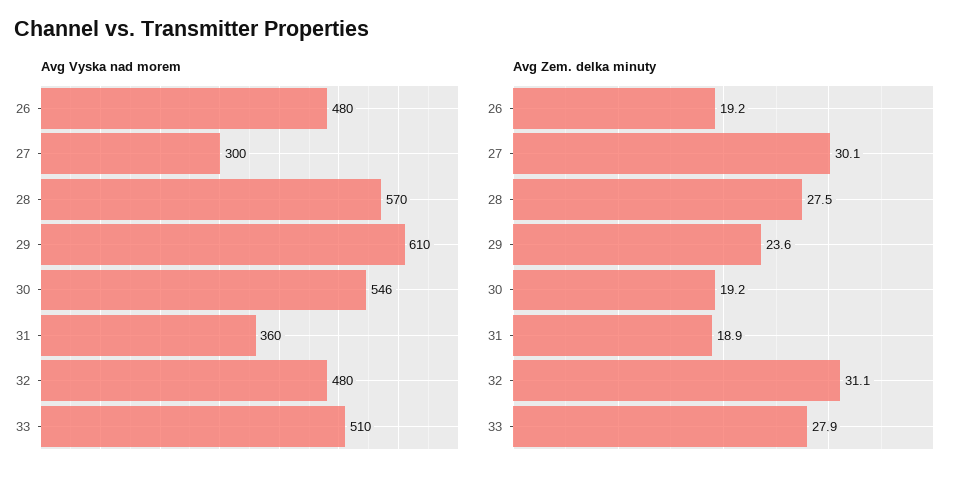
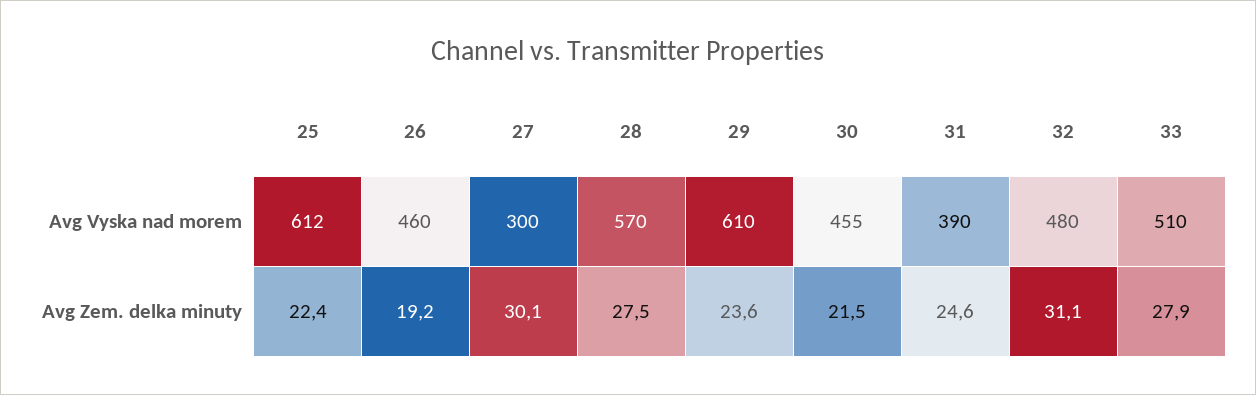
  {
    "Avg Vyska nad morem": {
-     "26": 480,
+     "26": 460,
      "27": 300,
      "28": 570,
      "29": 610,
-     "30": 546,
+     "30": 455,
-     "31": 360,
+     "31": 390,
      "32": 480,
-     "33": 510
+     "33": 510,
+     "25": 612
    },
    "Avg Zem. delka minuty": {
      "26": 19.2,
      "27": 30.1,
      "28": 27.5,
      "29": 23.6,
-     "30": 19.2,
+     "30": 21.5,
-     "31": 18.9,
+     "31": 24.6,
      "32": 31.1,
-     "33": 27.9
+     "33": 27.9,
+     "25": 22.4
    }
  }

